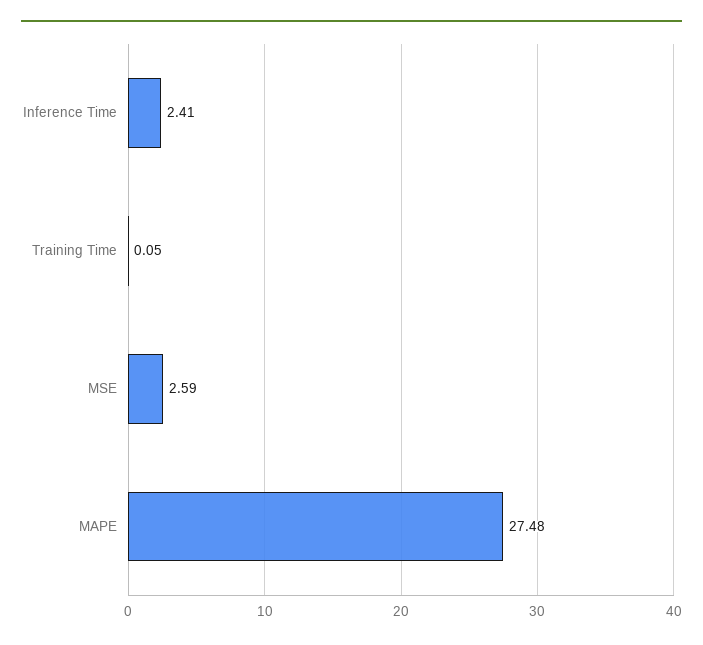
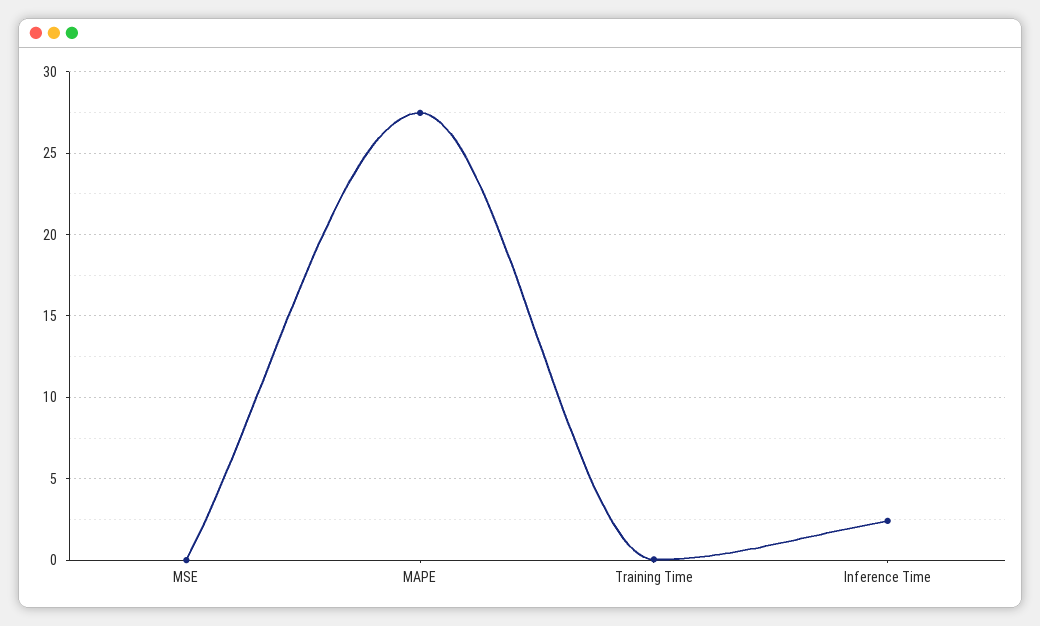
  {
    "Inference Time": 2.41,
    "Training Time": 0.05,
-   "MSE": 2.59,
+   "MSE": 0,
    "MAPE": 27.48
  }

